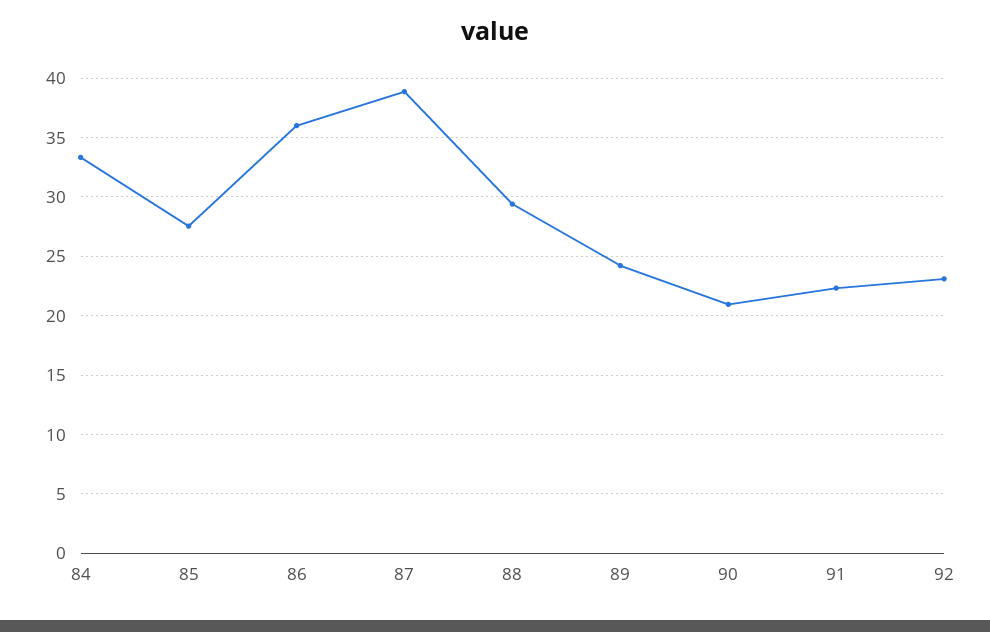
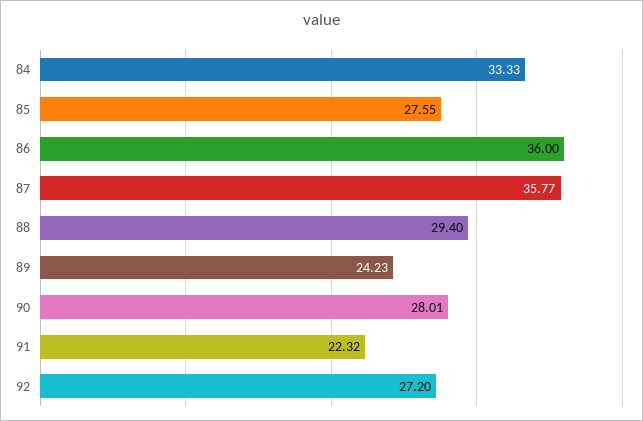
  {
    "84": 33.33,
    "85": 27.55,
    "86": 36,
-   "87": 39,
+   "87": 35.77,
    "88": 29.4,
    "89": 24.23,
-   "90": 21,
+   "90": 28.01,
    "91": 22.32,
-   "92": 23
+   "92": 27.2
  }

